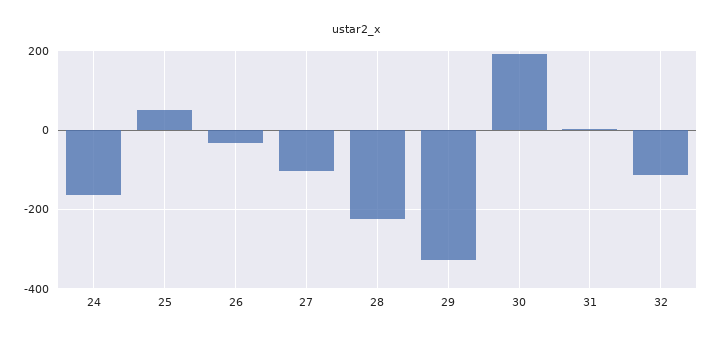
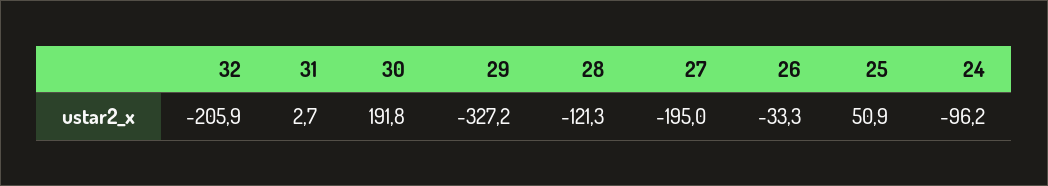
  {
-   "24": -160,
+   "24": -96.2,
    "25": 50.9,
    "26": -33.3,
-   "27": -100,
+   "27": -195,
-   "28": -220,
+   "28": -121.3,
    "29": -327.2,
    "30": 191.8,
    "31": 2.7,
-   "32": -120
+   "32": -205.9
  }

